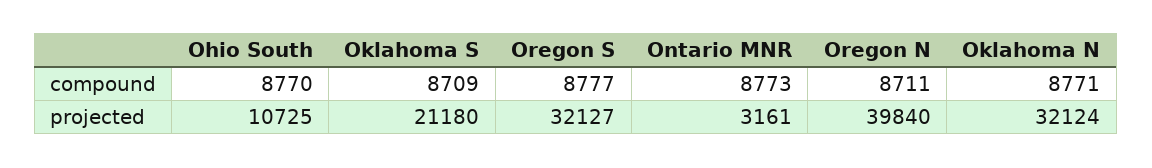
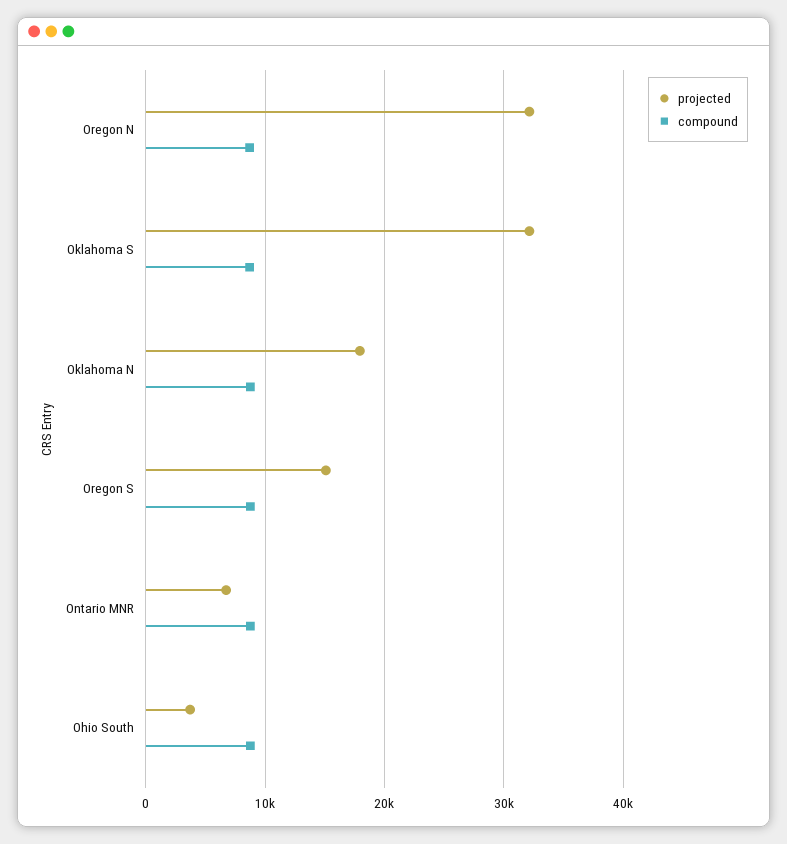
  {
    "compound": {
      "Ohio South": 8770,
      "Oklahoma S": 8709,
      "Oregon S": 8777,
      "Ontario MNR": 8773,
      "Oregon N": 8711,
      "Oklahoma N": 8771
    },
    "projected": {
-     "Ohio South": 10725,
+     "Ohio South": 4000,
-     "Oklahoma S": 21180,
+     "Oklahoma S": 32000,
-     "Oregon S": 32127,
+     "Oregon S": 15000,
-     "Ontario MNR": 3161,
+     "Ontario MNR": 7000,
-     "Oregon N": 39840,
+     "Oregon N": 32000,
-     "Oklahoma N": 32124
+     "Oklahoma N": 18000
    }
  }

